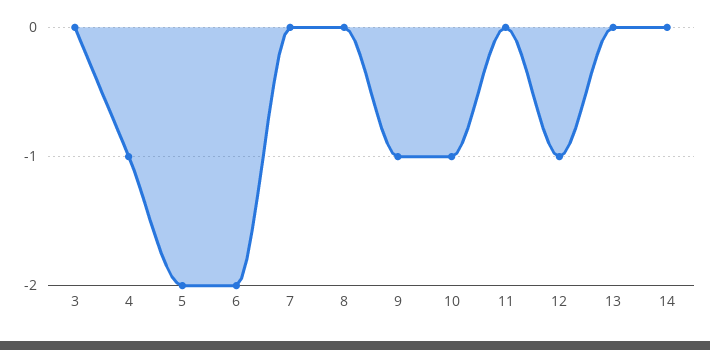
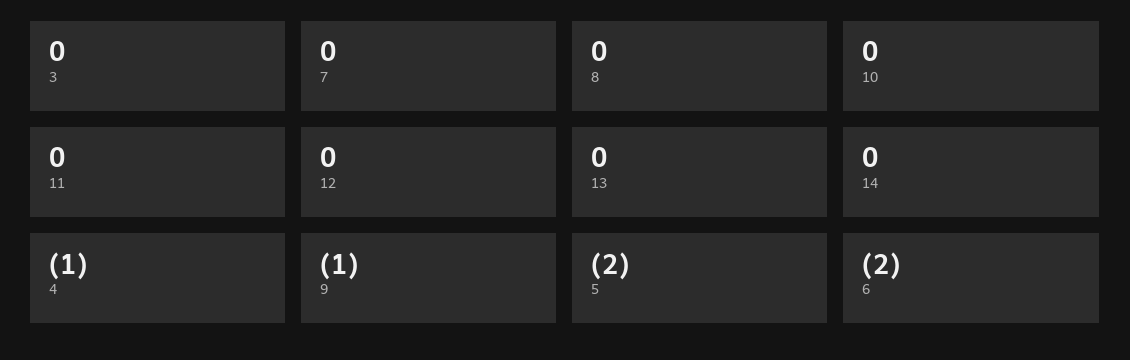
  {
    "3": 0,
    "4": -1,
    "5": -2,
    "6": -2,
    "7": 0,
    "8": 0,
    "9": -1,
-   "10": -1,
+   "10": 0,
    "11": 0,
-   "12": -1,
+   "12": 0,
    "13": 0,
    "14": 0
  }

